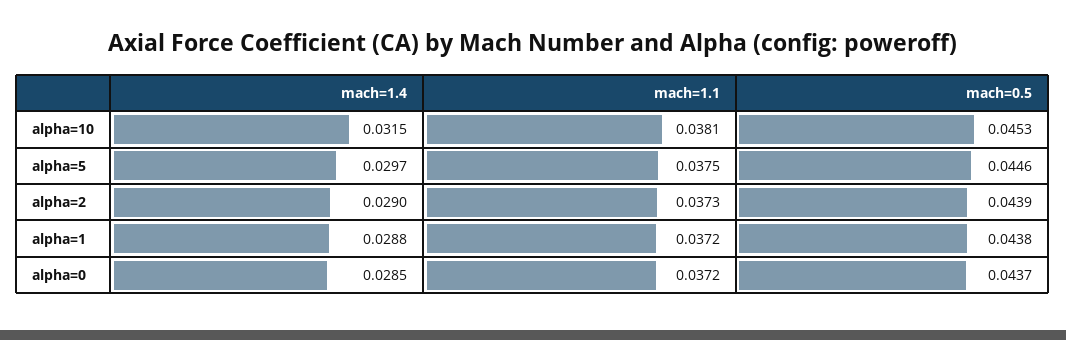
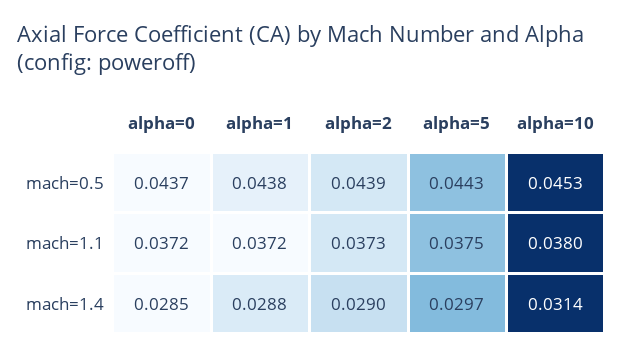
  {
    "mach=1.4": {
-     "alpha=10": 0.0315,
+     "alpha=10": 0.0314,
      "alpha=5": 0.0297,
      "alpha=2": 0.029,
      "alpha=1": 0.0288,
      "alpha=0": 0.0285
    },
    "mach=1.1": {
-     "alpha=10": 0.0381,
+     "alpha=10": 0.038,
      "alpha=5": 0.0375,
      "alpha=2": 0.0373,
      "alpha=1": 0.0372,
      "alpha=0": 0.0372
    },
    "mach=0.5": {
      "alpha=10": 0.0453,
-     "alpha=5": 0.0446,
+     "alpha=5": 0.0443,
      "alpha=2": 0.0439,
      "alpha=1": 0.0438,
      "alpha=0": 0.0437
    }
  }

